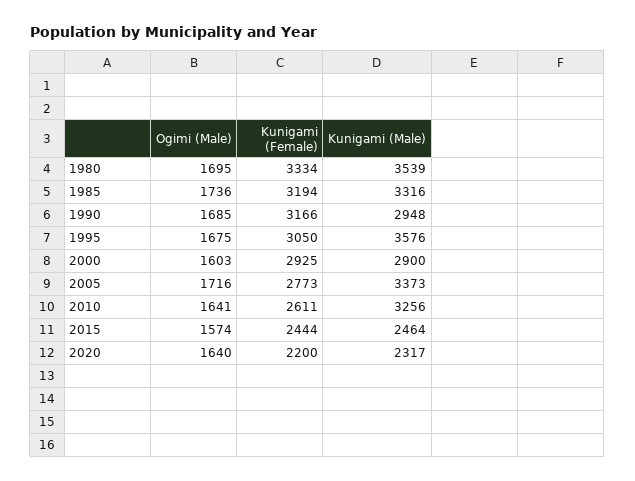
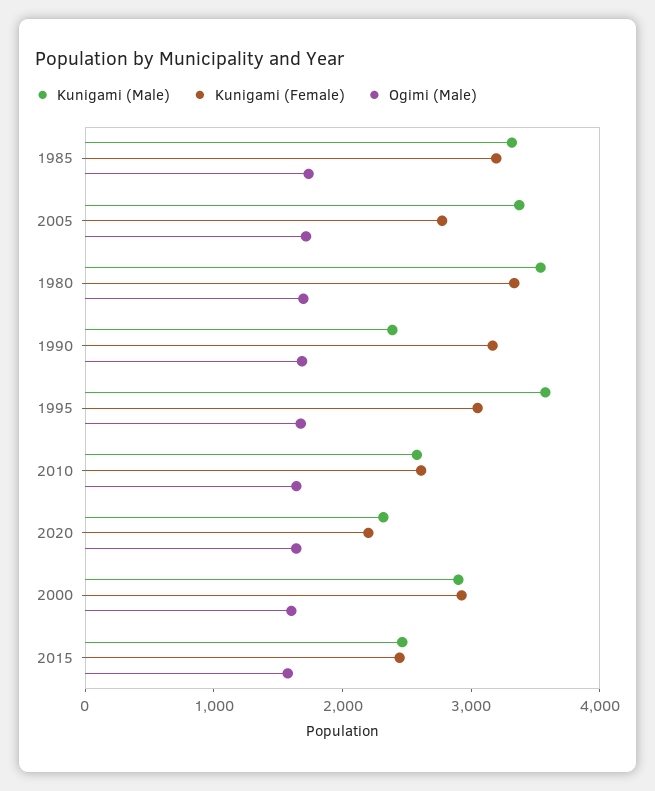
  {
    "Ogimi (Male)": {
      "1980": 1695,
      "1985": 1736,
      "1990": 1685,
      "1995": 1675,
      "2000": 1603,
      "2005": 1716,
      "2010": 1641,
      "2015": 1574,
      "2020": 1640
    },
    "Kunigami (Female)": {
      "1980": 3334,
      "1985": 3194,
      "1990": 3166,
      "1995": 3050,
      "2000": 2925,
      "2005": 2773,
      "2010": 2611,
      "2015": 2444,
      "2020": 2200
    },
    "Kunigami (Male)": {
      "1980": 3539,
      "1985": 3316,
-     "1990": 2948,
+     "1990": 2400,
      "1995": 3576,
      "2000": 2900,
      "2005": 3373,
-     "2010": 3256,
+     "2010": 2600,
      "2015": 2464,
      "2020": 2317
    }
  }

